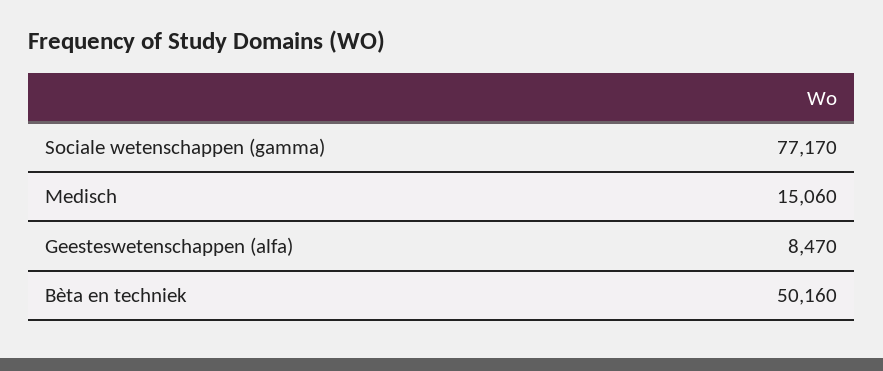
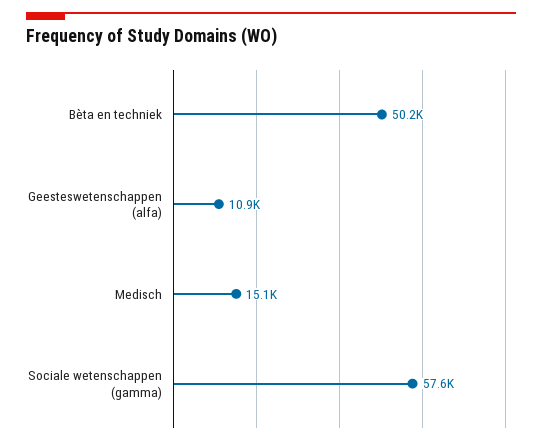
  {
-   "Sociale wetenschappen (gamma)": 77170,
+   "Sociale wetenschappen (gamma)": 57600,
    "Medisch": 15060,
-   "Geesteswetenschappen (alfa)": 8470,
+   "Geesteswetenschappen (alfa)": 10900,
    "Bèta en techniek": 50160
  }

